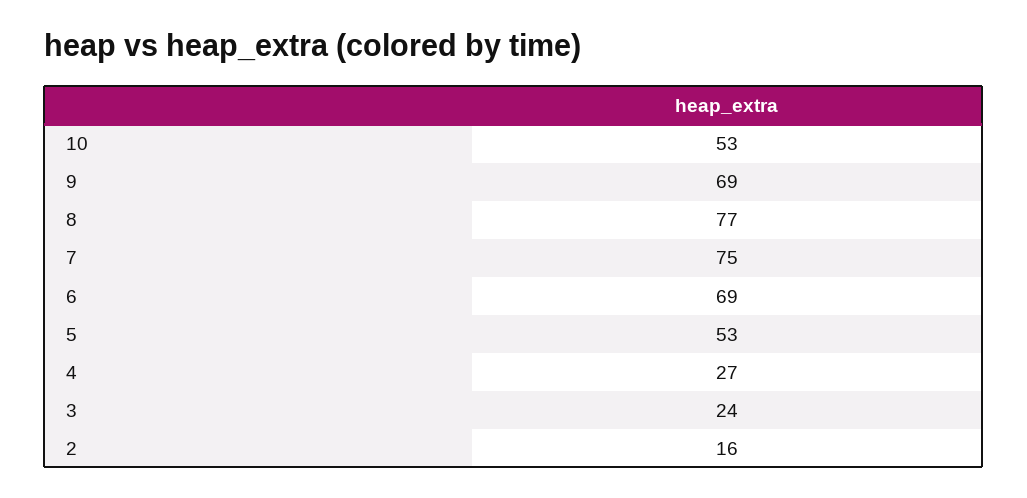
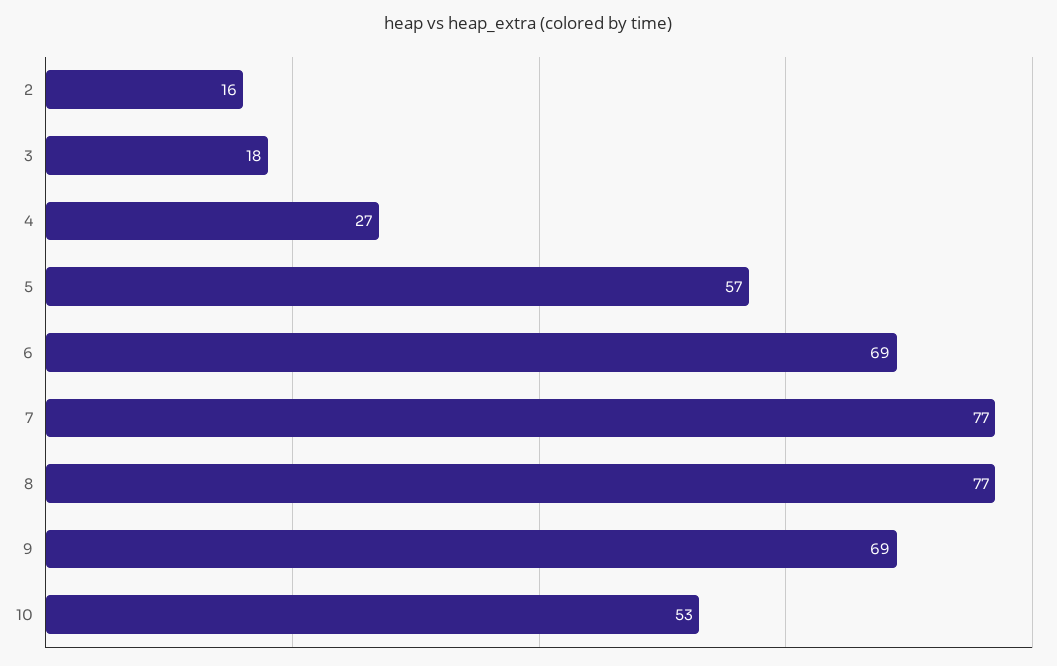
  {
    "10": 53,
    "9": 69,
    "8": 77,
-   "7": 75,
+   "7": 77,
    "6": 69,
-   "5": 53,
+   "5": 57,
    "4": 27,
-   "3": 24,
+   "3": 18,
    "2": 16
  }

